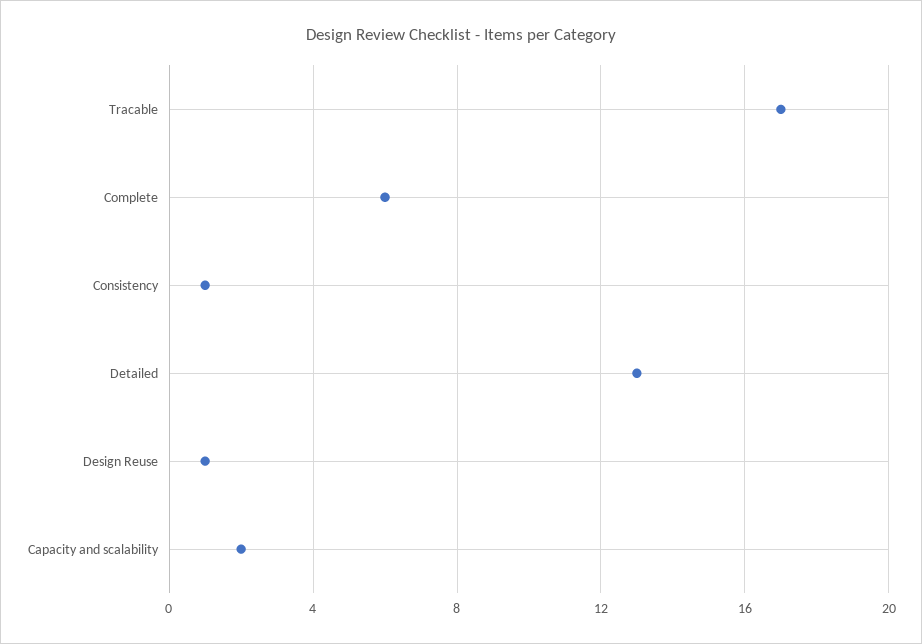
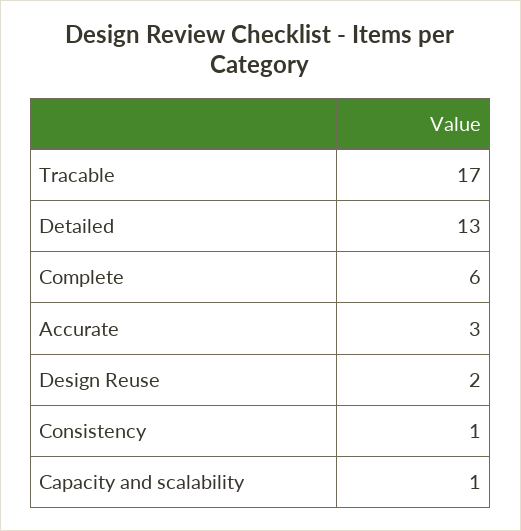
  {
    "Tracable": 17,
    "Complete": 6,
    "Consistency": 1,
    "Detailed": 13,
-   "Design Reuse": 1,
+   "Design Reuse": 2,
-   "Capacity and scalability": 2
+   "Capacity and scalability": 1,
+   "Accurate": 3
  }

